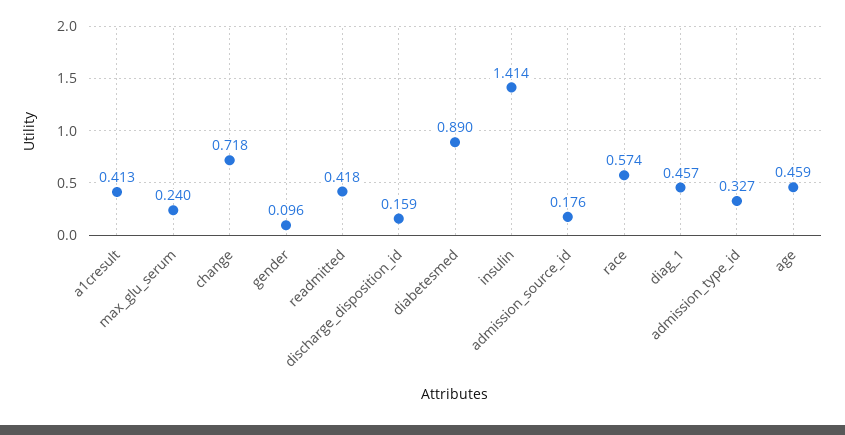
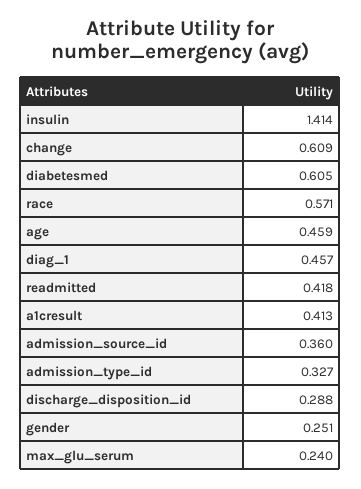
  {
    "a1cresult": 0.413,
    "max_glu_serum": 0.24,
-   "change": 0.718,
+   "change": 0.609,
-   "gender": 0.096,
+   "gender": 0.251,
    "readmitted": 0.418,
-   "discharge_disposition_id": 0.159,
+   "discharge_disposition_id": 0.288,
-   "diabetesmed": 0.89,
+   "diabetesmed": 0.605,
    "insulin": 1.414,
-   "admission_source_id": 0.176,
+   "admission_source_id": 0.36,
-   "race": 0.574,
+   "race": 0.571,
    "diag_1": 0.457,
    "admission_type_id": 0.327,
    "age": 0.459
  }

